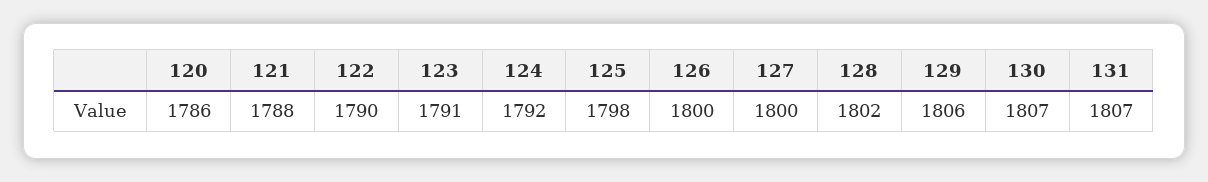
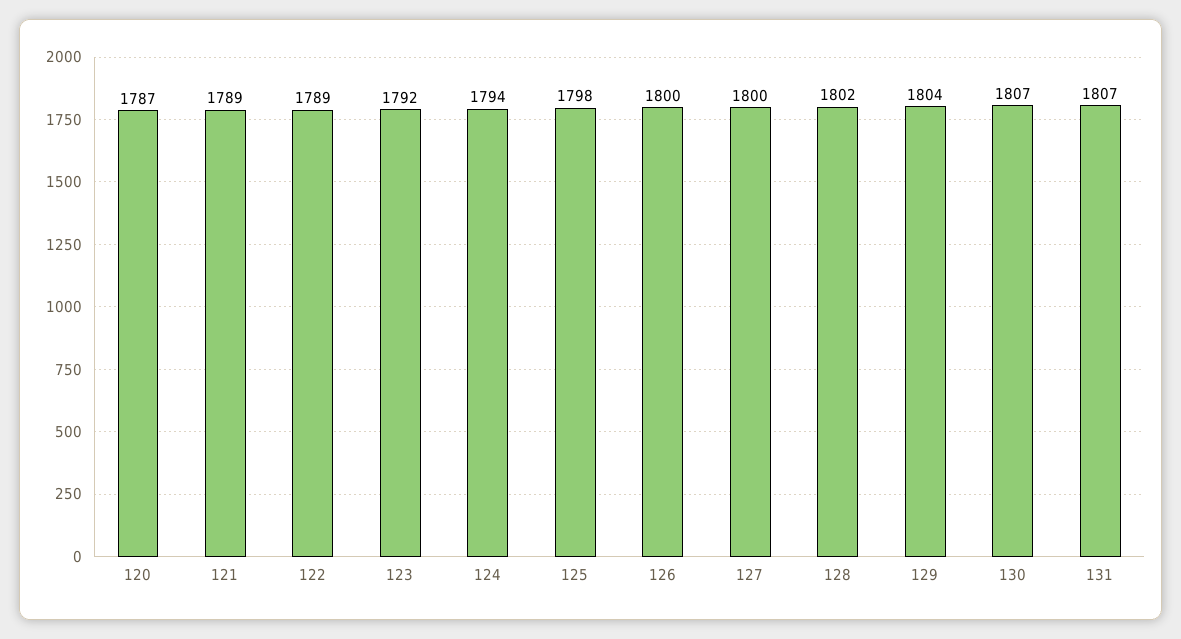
  {
-   "120": 1786,
+   "120": 1787,
-   "121": 1788,
+   "121": 1789,
-   "122": 1790,
+   "122": 1789,
-   "123": 1791,
+   "123": 1792,
-   "124": 1792,
+   "124": 1794,
    "125": 1798,
    "126": 1800,
    "127": 1800,
    "128": 1802,
-   "129": 1806,
+   "129": 1804,
    "130": 1807,
    "131": 1807
  }

